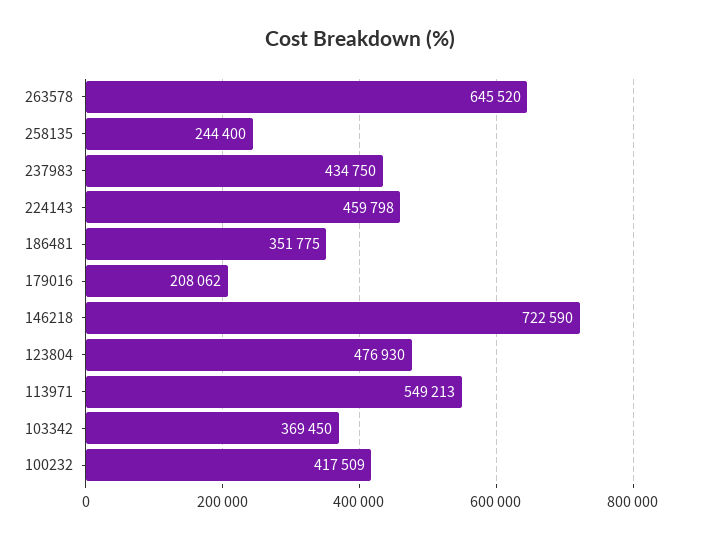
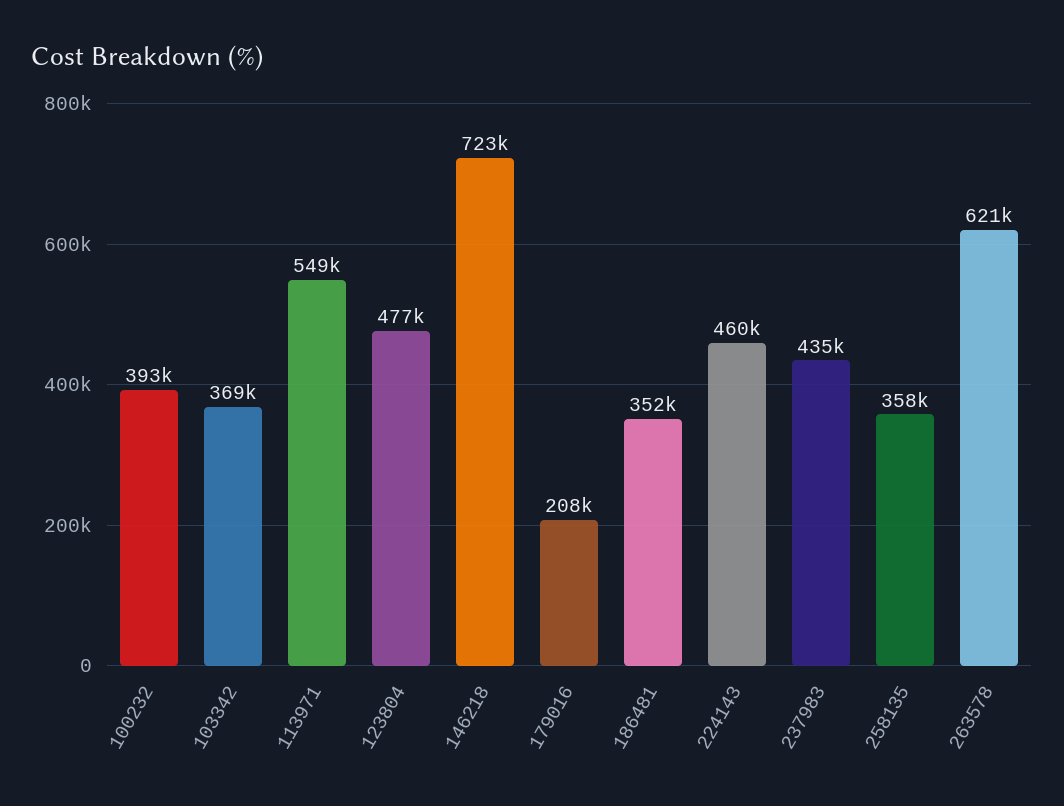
  {
-   "263578": 645520,
+   "263578": 621000,
-   "258135": 244400,
+   "258135": 358000,
    "237983": 434750,
    "224143": 459798,
    "186481": 351775,
    "179016": 208062,
    "146218": 722590,
    "123804": 476930,
    "113971": 549213,
    "103342": 369450,
-   "100232": 417509
+   "100232": 393000
  }

